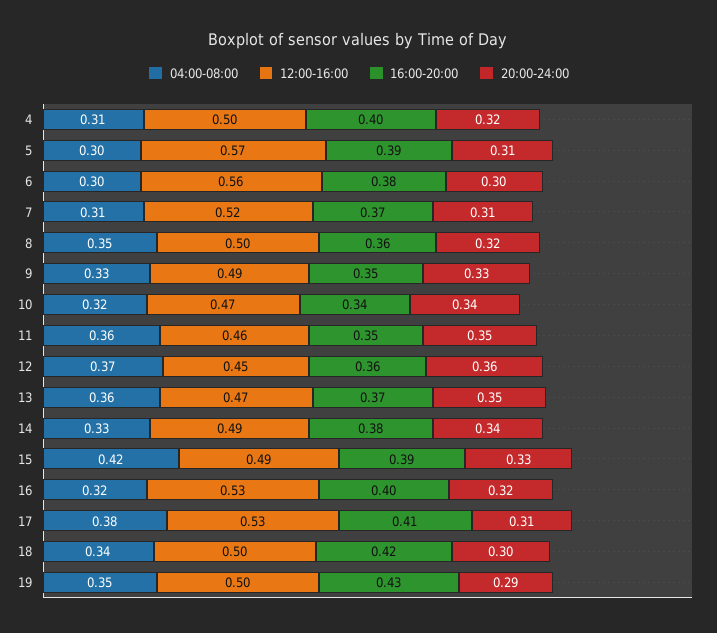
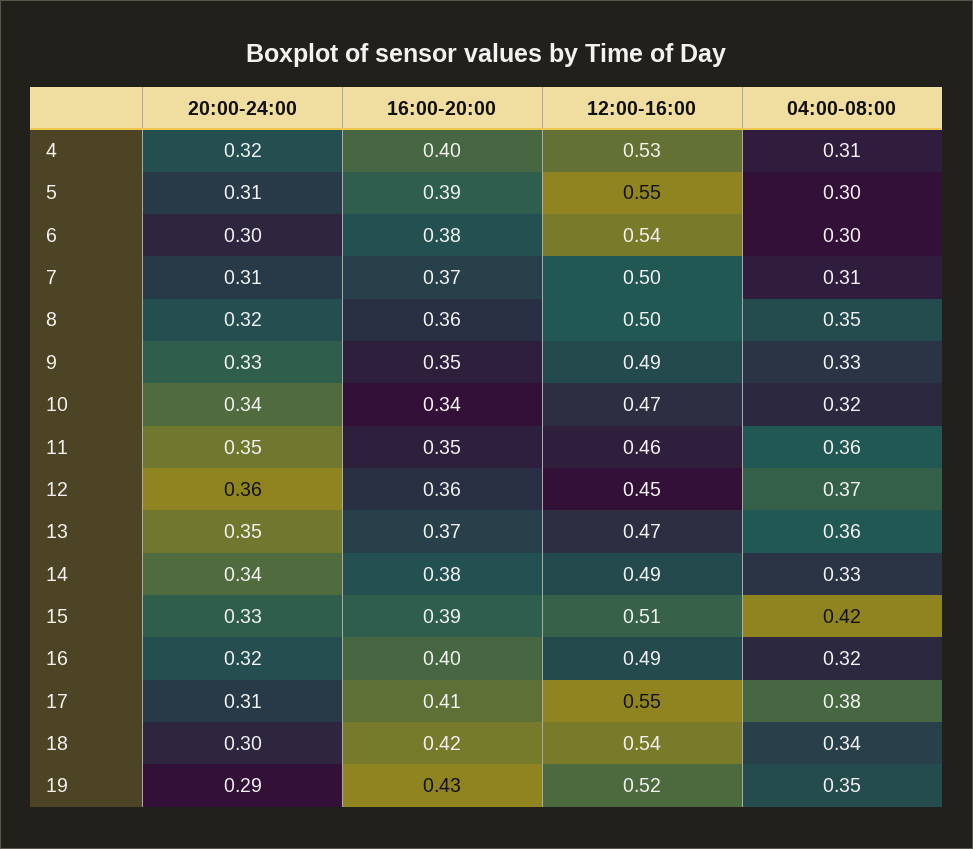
  {
    "04:00-08:00": {
      "4": 0.31,
      "5": 0.3,
      "6": 0.3,
      "7": 0.31,
      "8": 0.35,
      "9": 0.33,
      "10": 0.32,
      "11": 0.36,
      "12": 0.37,
      "13": 0.36,
      "14": 0.33,
      "15": 0.42,
      "16": 0.32,
      "17": 0.38,
      "18": 0.34,
      "19": 0.35
    },
    "12:00-16:00": {
-     "4": 0.5,
+     "4": 0.53,
-     "5": 0.57,
+     "5": 0.55,
-     "6": 0.56,
+     "6": 0.54,
-     "7": 0.52,
+     "7": 0.5,
      "8": 0.5,
      "9": 0.49,
      "10": 0.47,
      "11": 0.46,
      "12": 0.45,
      "13": 0.47,
      "14": 0.49,
-     "15": 0.49,
+     "15": 0.51,
-     "16": 0.53,
+     "16": 0.49,
-     "17": 0.53,
+     "17": 0.55,
-     "18": 0.5,
+     "18": 0.54,
-     "19": 0.5
+     "19": 0.52
    },
    "16:00-20:00": {
      "4": 0.4,
      "5": 0.39,
      "6": 0.38,
      "7": 0.37,
      "8": 0.36,
      "9": 0.35,
      "10": 0.34,
      "11": 0.35,
      "12": 0.36,
      "13": 0.37,
      "14": 0.38,
      "15": 0.39,
      "16": 0.4,
      "17": 0.41,
      "18": 0.42,
      "19": 0.43
    },
    "20:00-24:00": {
      "4": 0.32,
      "5": 0.31,
      "6": 0.3,
      "7": 0.31,
      "8": 0.32,
      "9": 0.33,
      "10": 0.34,
      "11": 0.35,
      "12": 0.36,
      "13": 0.35,
      "14": 0.34,
      "15": 0.33,
      "16": 0.32,
      "17": 0.31,
      "18": 0.3,
      "19": 0.29
    }
  }

